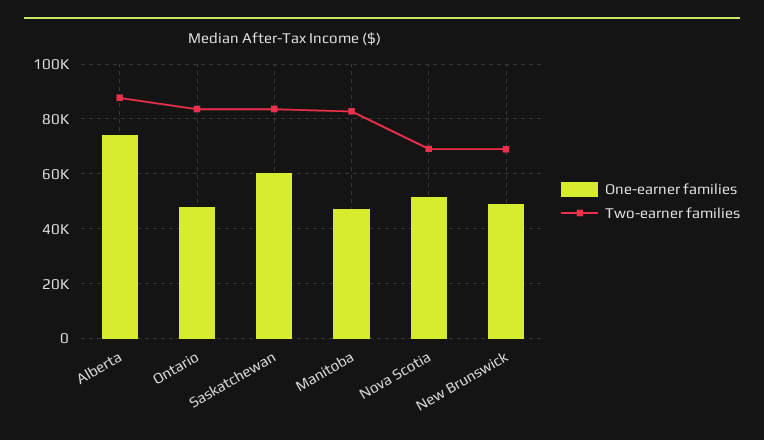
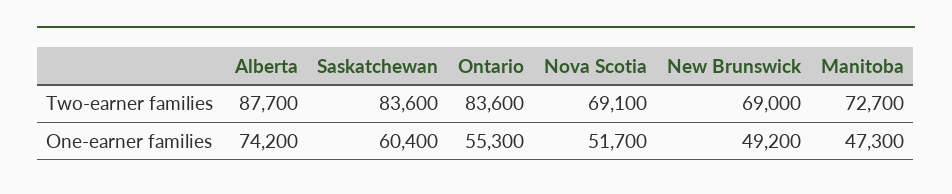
  {
    "One-earner families": {
      "Alberta": 74200,
-     "Ontario": 47500,
+     "Ontario": 55300,
      "Saskatchewan": 60400,
      "Manitoba": 47300,
      "Nova Scotia": 51700,
      "New Brunswick": 49200
    },
    "Two-earner families": {
      "Alberta": 87700,
      "Ontario": 83600,
      "Saskatchewan": 83600,
-     "Manitoba": 82500,
+     "Manitoba": 72700,
      "Nova Scotia": 69100,
      "New Brunswick": 69000
    }
  }

